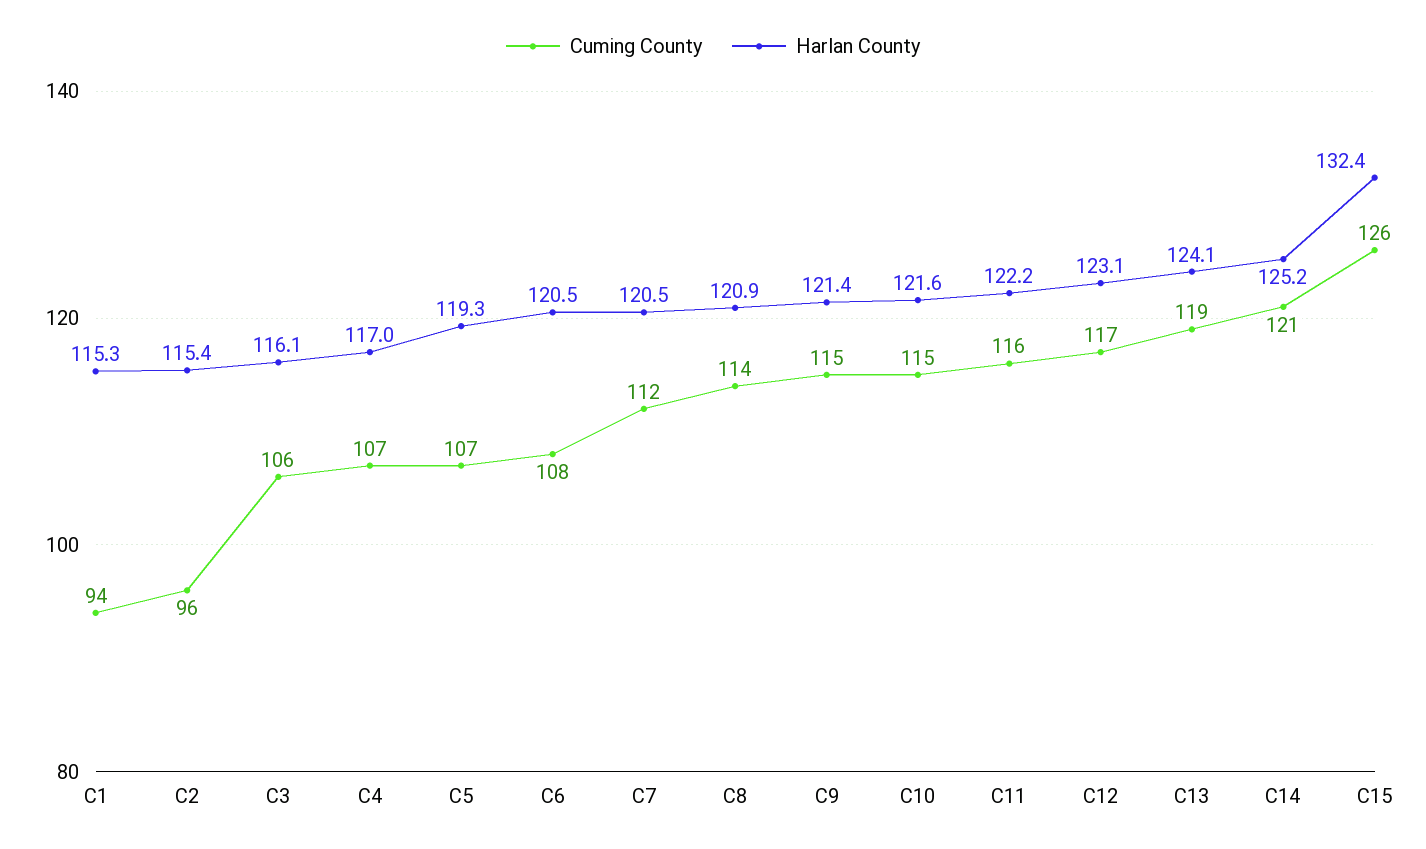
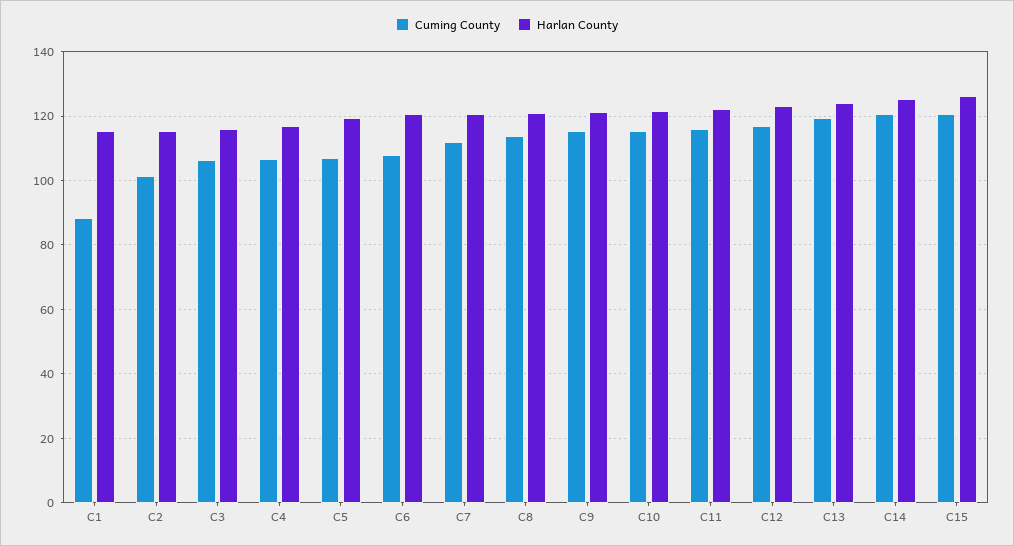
  {
    "Cuming County": {
-     "C1": 94,
+     "C1": 88,
-     "C2": 96,
+     "C2": 102,
      "C3": 106,
      "C4": 107,
      "C5": 107,
      "C6": 108,
      "C7": 112,
      "C8": 114,
      "C9": 115,
      "C10": 115,
      "C11": 116,
      "C12": 117,
      "C13": 119,
      "C14": 121,
-     "C15": 126
+     "C15": 120
    },
    "Harlan County": {
      "C1": 115.3,
      "C2": 115.4,
      "C3": 116.1,
      "C4": 117,
      "C5": 119.3,
      "C6": 120.5,
      "C7": 120.5,
      "C8": 120.9,
      "C9": 121.4,
      "C10": 121.6,
      "C11": 122.2,
      "C12": 123.1,
      "C13": 124.1,
      "C14": 125.2,
-     "C15": 132.4
+     "C15": 126
    }
  }

